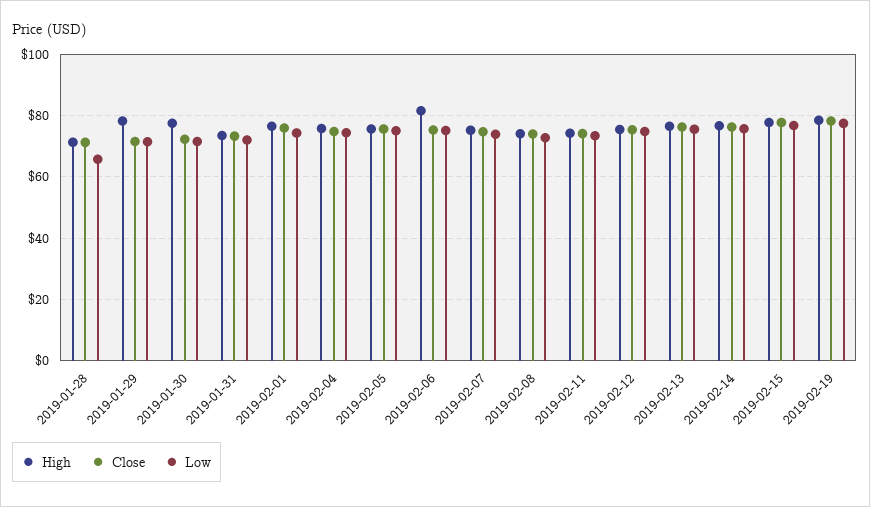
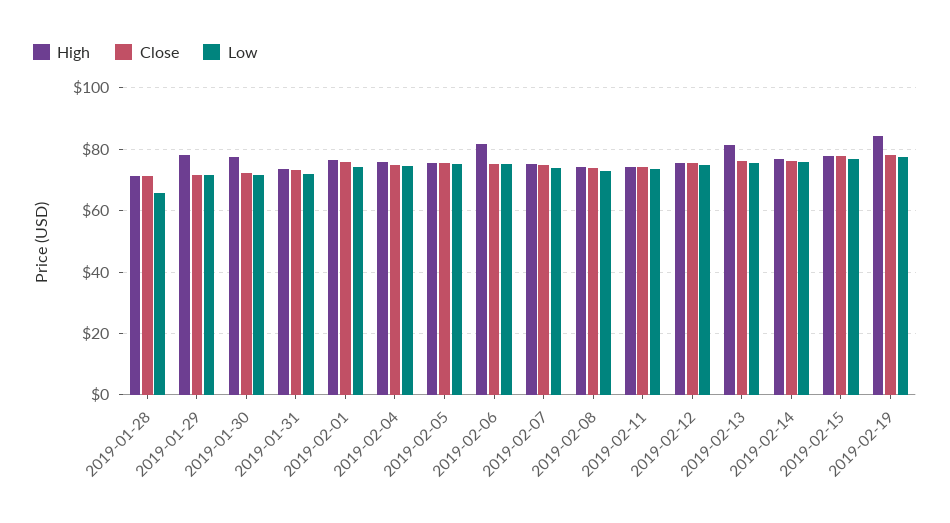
  {
    "High": {
      "2019-01-28": 72,
      "2019-01-29": 78,
      "2019-01-30": 78,
      "2019-01-31": 74,
      "2019-02-01": 76,
      "2019-02-04": 76,
      "2019-02-05": 76,
      "2019-02-06": 82,
      "2019-02-07": 76,
      "2019-02-08": 74,
      "2019-02-11": 74,
      "2019-02-12": 76,
-     "2019-02-13": 76,
+     "2019-02-13": 82,
      "2019-02-14": 76,
      "2019-02-15": 78,
-     "2019-02-19": 78
+     "2019-02-19": 84
    },
    "Close": {
      "2019-01-28": 72,
      "2019-01-29": 72,
      "2019-01-30": 72,
      "2019-01-31": 74,
      "2019-02-01": 76,
      "2019-02-04": 74,
      "2019-02-05": 76,
      "2019-02-06": 76,
      "2019-02-07": 74,
      "2019-02-08": 74,
      "2019-02-11": 74,
      "2019-02-12": 76,
      "2019-02-13": 76,
      "2019-02-14": 76,
      "2019-02-15": 78,
      "2019-02-19": 78
    },
    "Low": {
      "2019-01-28": 66,
      "2019-01-29": 72,
      "2019-01-30": 72,
      "2019-01-31": 72,
      "2019-02-01": 74,
      "2019-02-04": 74,
      "2019-02-05": 76,
      "2019-02-06": 76,
      "2019-02-07": 74,
      "2019-02-08": 72,
      "2019-02-11": 74,
      "2019-02-12": 74,
      "2019-02-13": 76,
      "2019-02-14": 76,
      "2019-02-15": 76,
      "2019-02-19": 78
    }
  }

